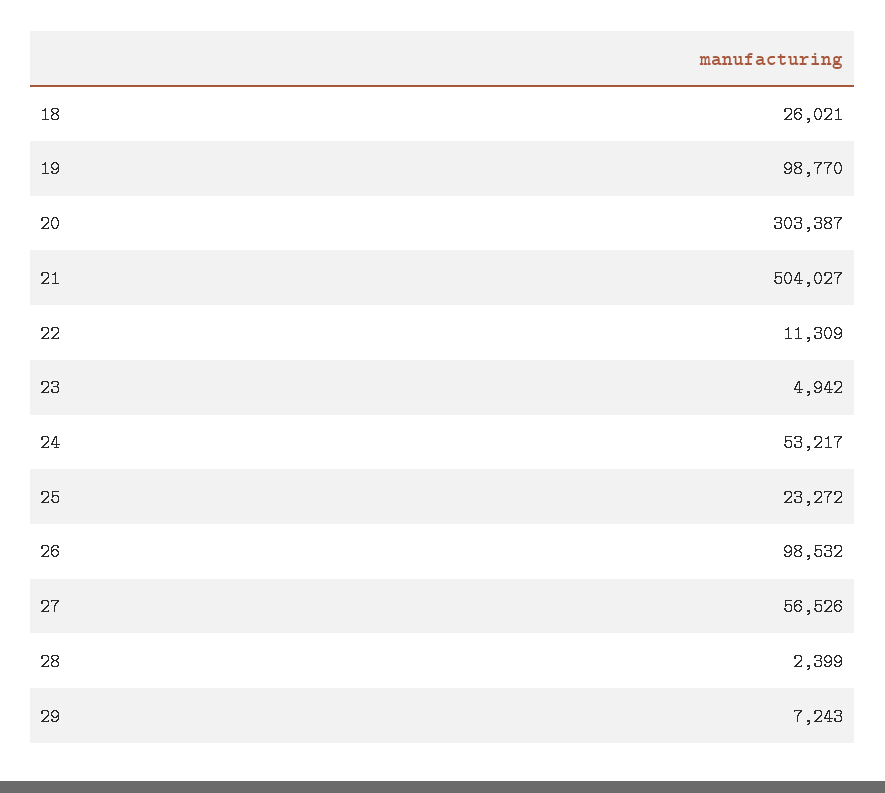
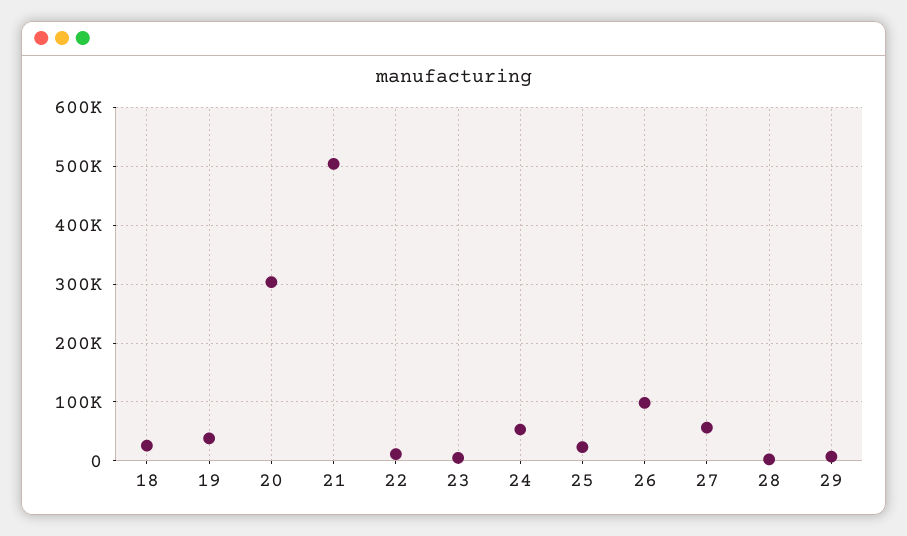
  {
    "18": 26021,
-   "19": 98770,
+   "19": 40000,
    "20": 303387,
    "21": 504027,
    "22": 11309,
    "23": 4942,
    "24": 53217,
    "25": 23272,
    "26": 98532,
    "27": 56526,
    "28": 2399,
    "29": 7243
  }

